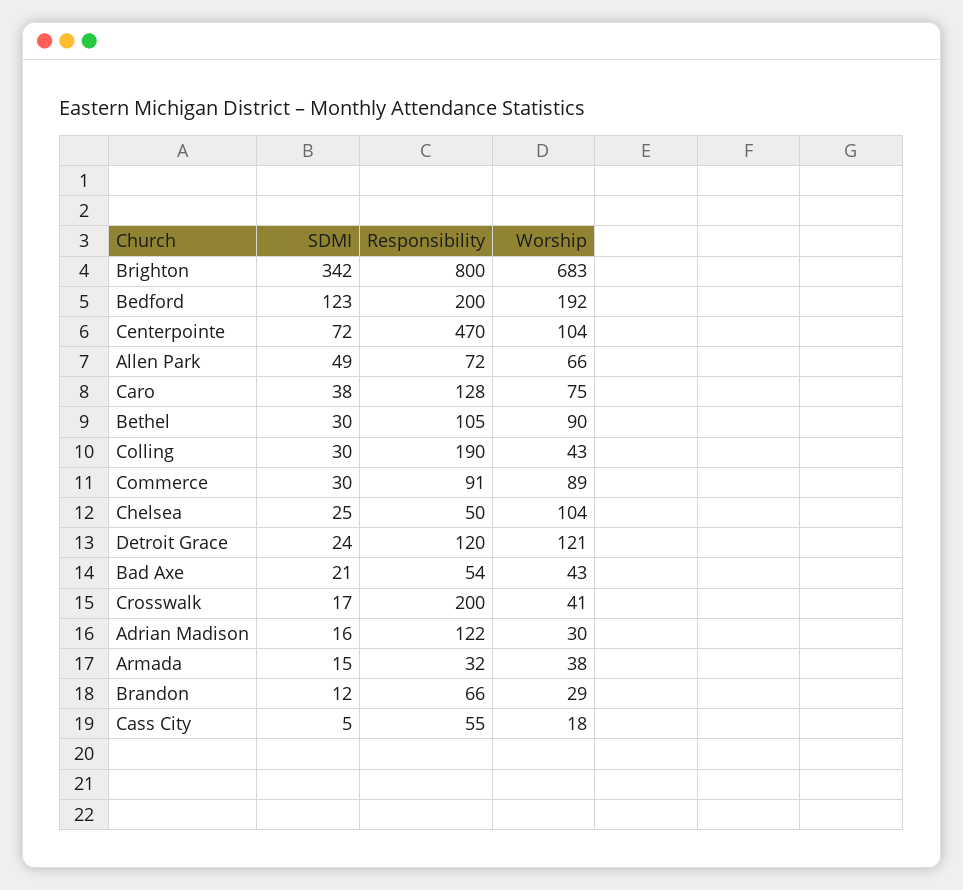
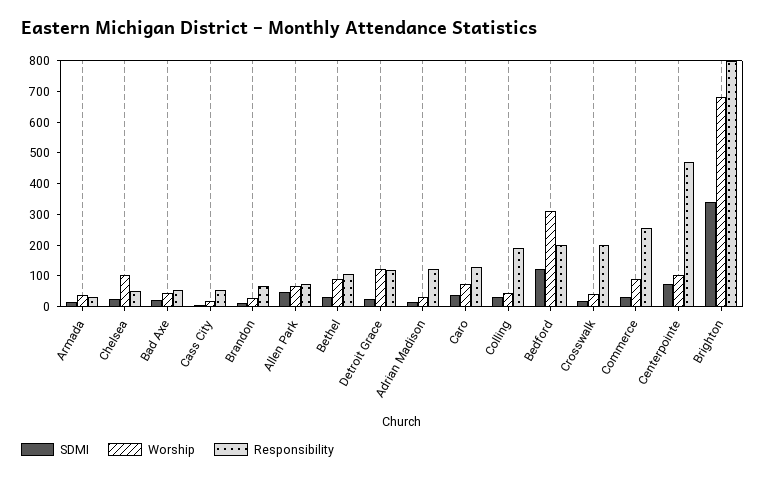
  {
    "SDMI": {
      "Brighton": 342,
      "Bedford": 123,
      "Centerpointe": 72,
      "Allen Park": 49,
      "Caro": 38,
      "Bethel": 30,
      "Colling": 30,
      "Commerce": 30,
      "Chelsea": 25,
      "Detroit Grace": 24,
      "Bad Axe": 21,
      "Crosswalk": 17,
      "Adrian Madison": 16,
      "Armada": 15,
      "Brandon": 12,
      "Cass City": 5
    },
    "Responsibility": {
      "Brighton": 800,
      "Bedford": 200,
      "Centerpointe": 470,
      "Allen Park": 72,
      "Caro": 128,
      "Bethel": 105,
      "Colling": 190,
-     "Commerce": 91,
+     "Commerce": 250,
      "Chelsea": 50,
      "Detroit Grace": 120,
      "Bad Axe": 54,
      "Crosswalk": 200,
      "Adrian Madison": 122,
      "Armada": 32,
      "Brandon": 66,
      "Cass City": 55
    },
    "Worship": {
      "Brighton": 683,
-     "Bedford": 192,
+     "Bedford": 300,
      "Centerpointe": 104,
      "Allen Park": 66,
      "Caro": 75,
      "Bethel": 90,
      "Colling": 43,
      "Commerce": 89,
      "Chelsea": 104,
      "Detroit Grace": 121,
      "Bad Axe": 43,
      "Crosswalk": 41,
      "Adrian Madison": 30,
      "Armada": 38,
      "Brandon": 29,
      "Cass City": 18
    }
  }

